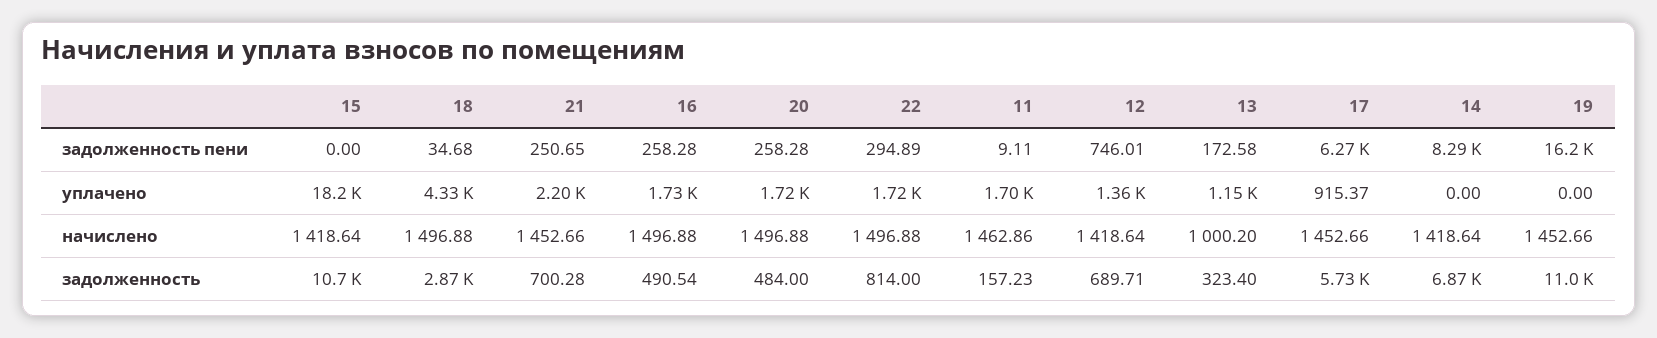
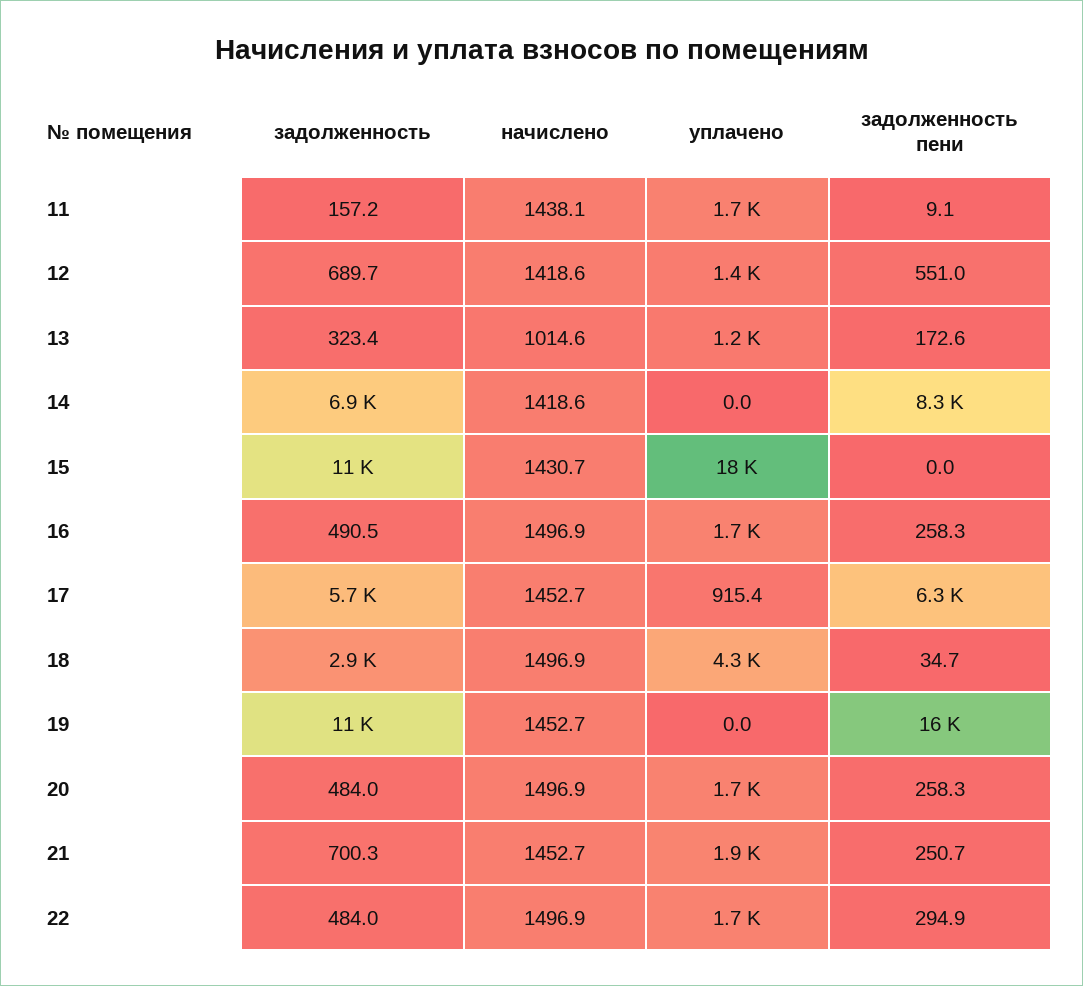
  {
    "15": {
      "задолженность пени": 0,
      "уплачено": 18200,
-     "начислено": 1418.64,
+     "начислено": 1430.7,
      "задолженность": 10700
    },
    "18": {
      "задолженность пени": 34.68,
      "уплачено": 4330,
      "начислено": 1496.88,
      "задолженность": 2870
    },
    "21": {
      "задолженность пени": 250.65,
-     "уплачено": 2200,
+     "уплачено": 1900,
      "начислено": 1452.66,
      "задолженность": 700.28
    },
    "16": {
      "задолженность пени": 258.28,
      "уплачено": 1730,
      "начислено": 1496.88,
      "задолженность": 490.54
    },
    "20": {
      "задолженность пени": 258.28,
      "уплачено": 1720,
      "начислено": 1496.88,
      "задолженность": 484
    },
    "22": {
      "задолженность пени": 294.89,
      "уплачено": 1720,
      "начислено": 1496.88,
-     "задолженность": 814
+     "задолженность": 484
    },
    "11": {
      "задолженность пени": 9.11,
      "уплачено": 1700,
-     "начислено": 1462.86,
+     "начислено": 1438.1,
      "задолженность": 157.23
    },
    "12": {
-     "задолженность пени": 746.01,
+     "задолженность пени": 551,
      "уплачено": 1360,
      "начислено": 1418.64,
      "задолженность": 689.71
    },
    "13": {
      "задолженность пени": 172.58,
      "уплачено": 1150,
-     "начислено": 1000.2,
+     "начислено": 1014.6,
      "задолженность": 323.4
    },
    "17": {
      "задолженность пени": 6270,
      "уплачено": 915.37,
      "начислено": 1452.66,
      "задолженность": 5730
    },
    "14": {
      "задолженность пени": 8290,
      "уплачено": 0,
      "начислено": 1418.64,
      "задолженность": 6870
    },
    "19": {
      "задолженность пени": 16200,
      "уплачено": 0,
      "начислено": 1452.66,
      "задолженность": 11000
    }
  }

